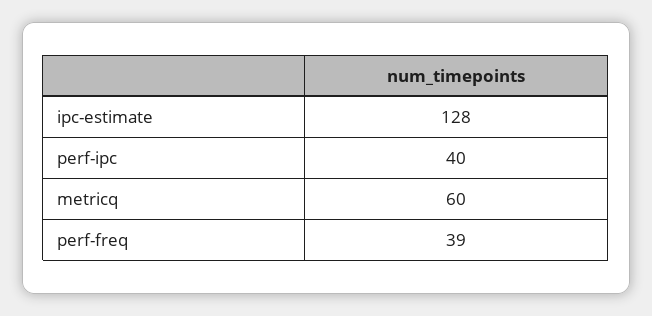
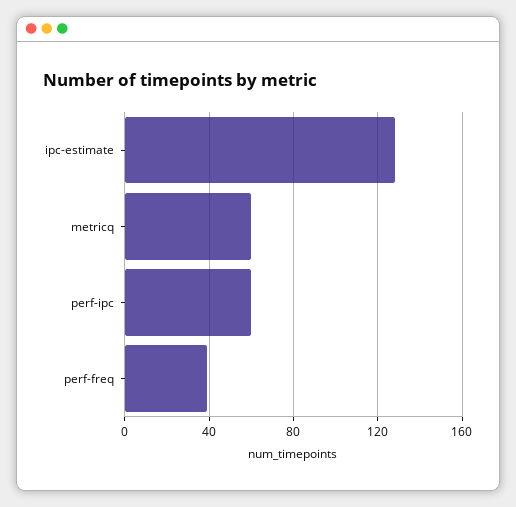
  {
    "ipc-estimate": 128,
-   "perf-ipc": 40,
+   "perf-ipc": 60,
    "metricq": 60,
    "perf-freq": 39
  }

